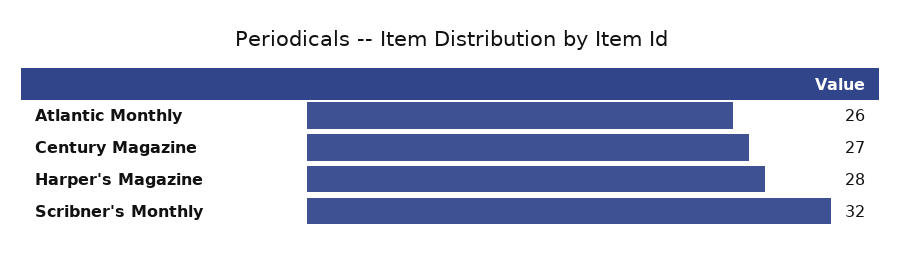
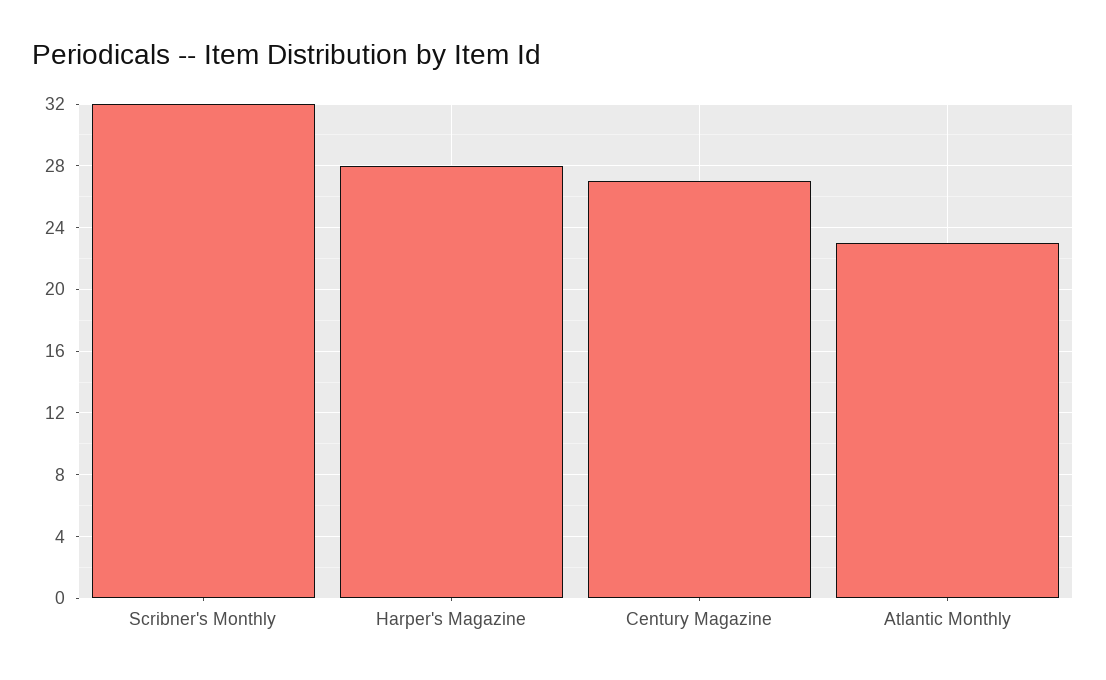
  {
-   "Atlantic Monthly": 26,
+   "Atlantic Monthly": 23,
    "Century Magazine": 27,
    "Harper's Magazine": 28,
    "Scribner's Monthly": 32
  }

